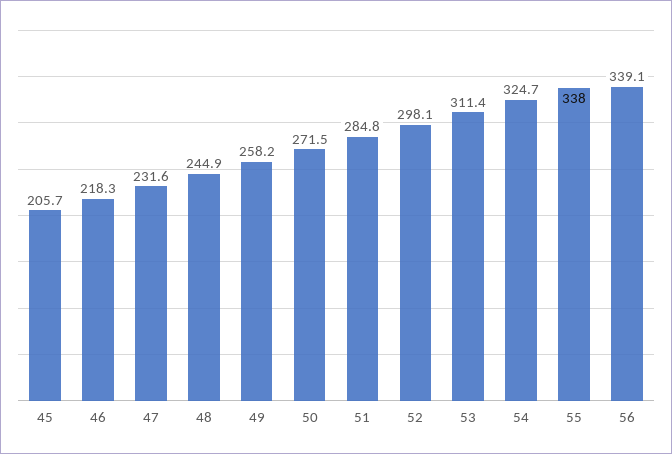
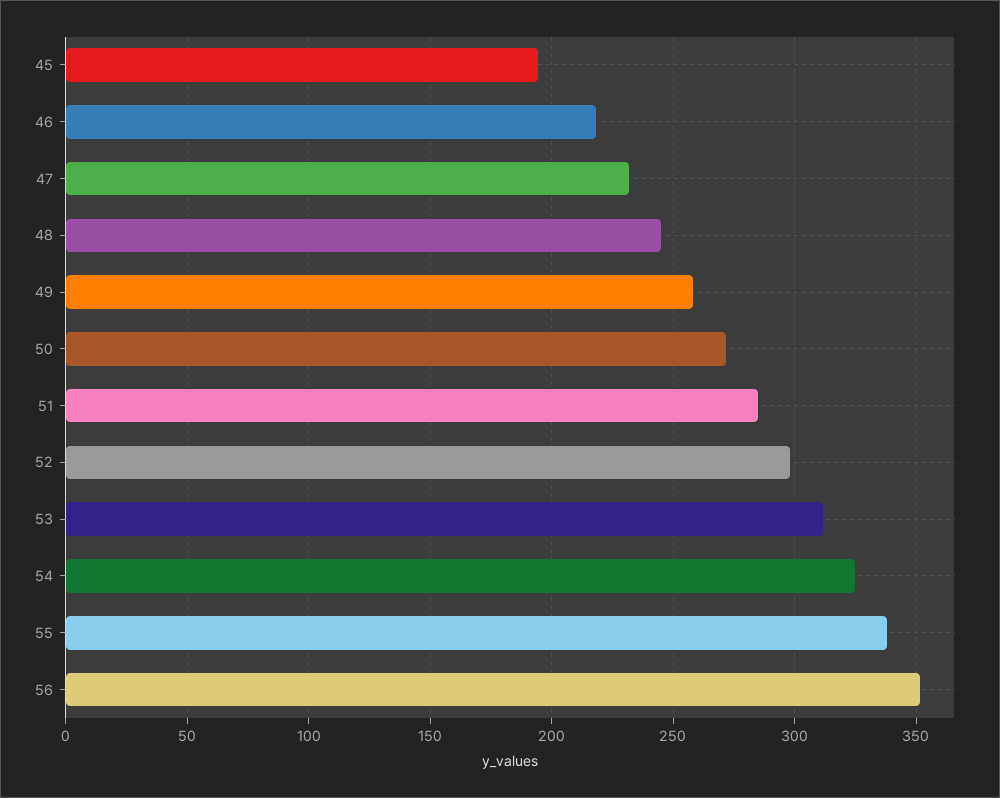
  {
-   "45": 205.7,
+   "45": 195,
    "46": 218.3,
    "47": 231.6,
    "48": 244.9,
    "49": 258.2,
    "50": 271.5,
    "51": 284.8,
    "52": 298.1,
    "53": 311.4,
    "54": 324.7,
    "55": 338,
-   "56": 339.1
+   "56": 350
  }

